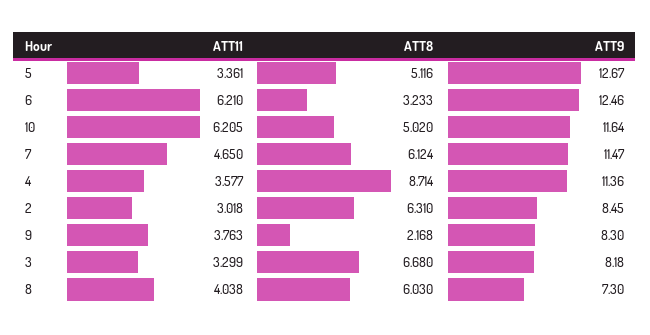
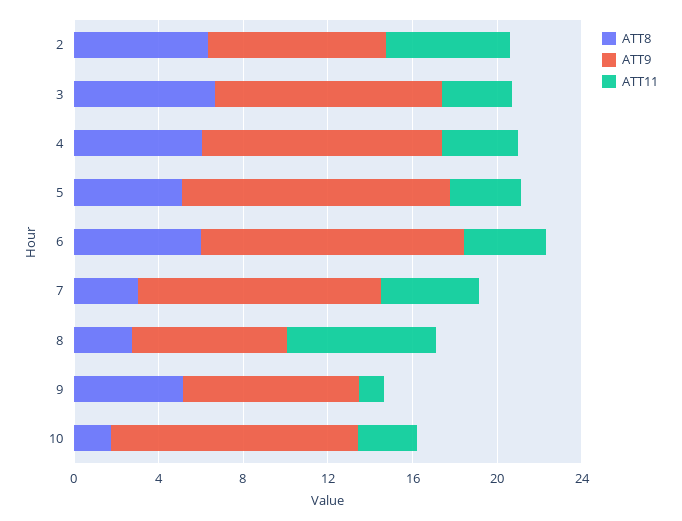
  {
    "ATT11": {
      "5": 3.361,
-     "6": 6.21,
+     "6": 4,
-     "10": 6.205,
+     "10": 3,
      "7": 4.65,
      "4": 3.577,
-     "2": 3.018,
+     "2": 6,
-     "9": 3.763,
+     "9": 1,
      "3": 3.299,
-     "8": 4.038
+     "8": 7
    },
    "ATT8": {
      "5": 5.116,
-     "6": 3.233,
+     "6": 6,
-     "10": 5.02,
+     "10": 2,
-     "7": 6.124,
+     "7": 3,
-     "4": 8.714,
+     "4": 6,
      "2": 6.31,
-     "9": 2.168,
+     "9": 5,
      "3": 6.68,
-     "8": 6.03
+     "8": 3
    },
    "ATT9": {
      "5": 12.67,
      "6": 12.46,
      "10": 11.64,
      "7": 11.47,
      "4": 11.36,
      "2": 8.45,
      "9": 8.3,
-     "3": 8.18,
+     "3": 11,
      "8": 7.3
    }
  }

